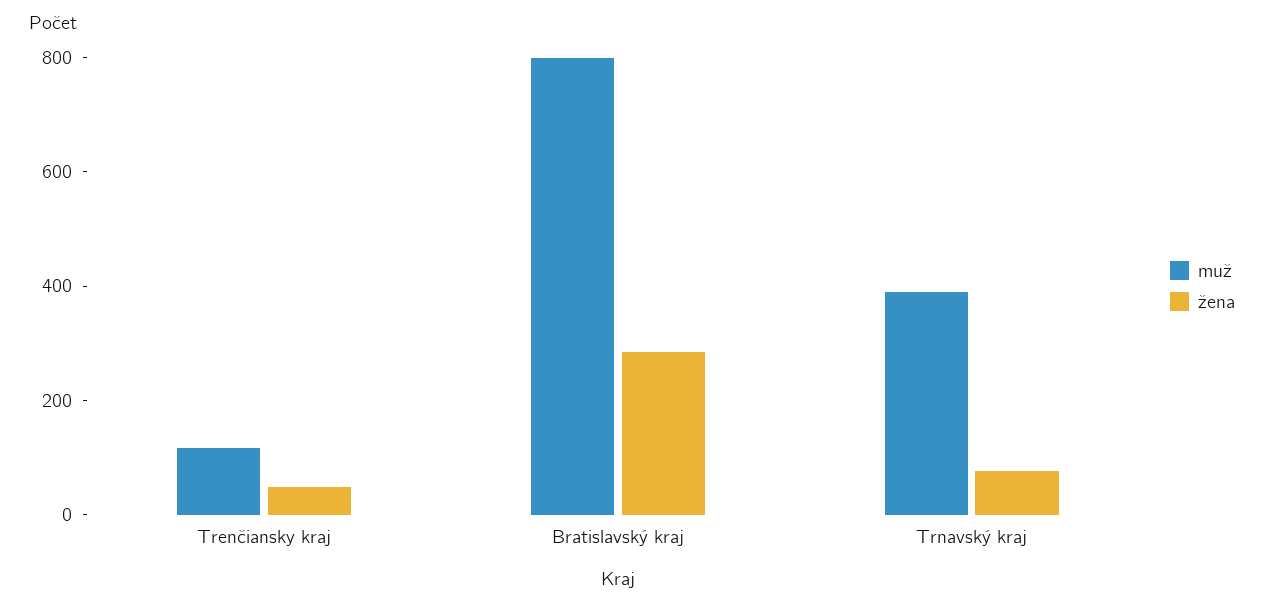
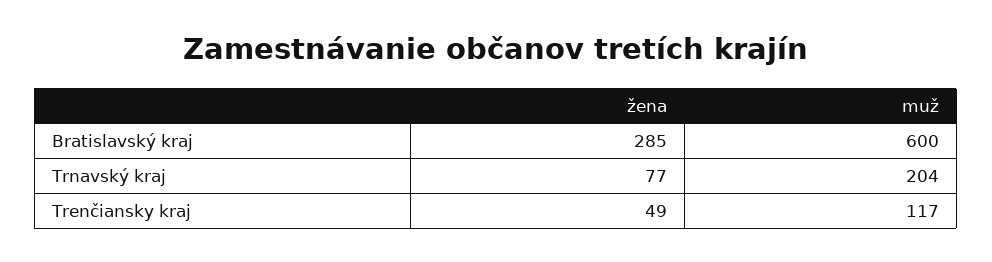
  {
    "muž": {
      "Trenčiansky kraj": 117,
-     "Bratislavský kraj": 800,
+     "Bratislavský kraj": 600,
-     "Trnavský kraj": 400
+     "Trnavský kraj": 204
    },
    "žena": {
      "Trenčiansky kraj": 49,
      "Bratislavský kraj": 285,
      "Trnavský kraj": 77
    }
  }

